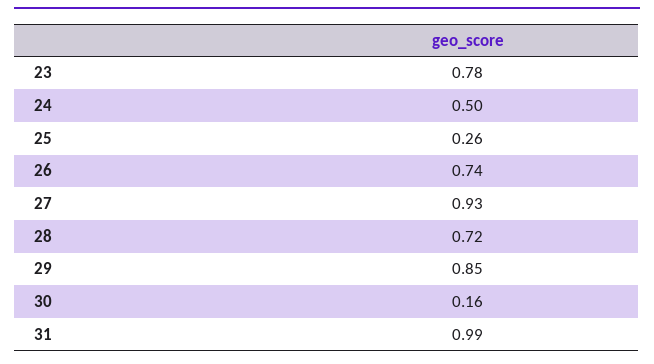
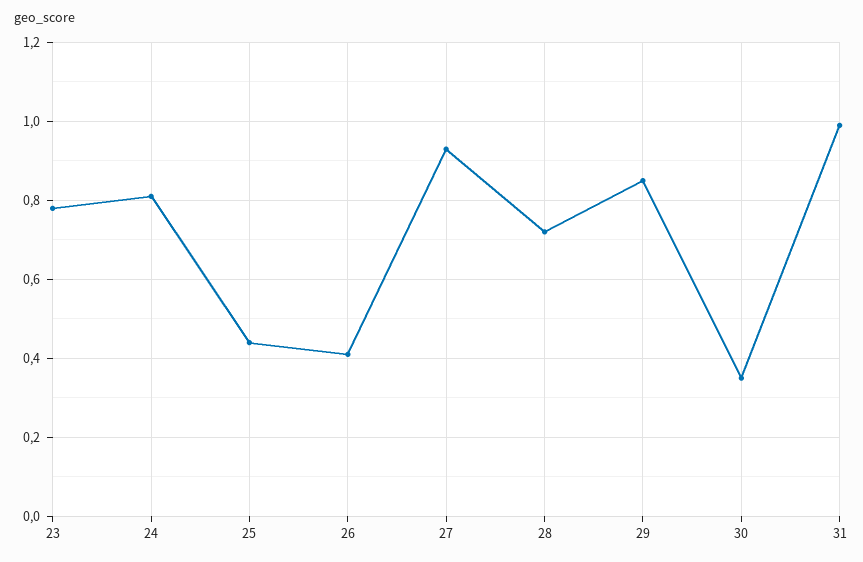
  {
    "23": 0.78,
-   "24": 0.5,
+   "24": 0.8,
-   "25": 0.26,
+   "25": 0.45,
-   "26": 0.74,
+   "26": 0.4,
    "27": 0.93,
    "28": 0.72,
    "29": 0.85,
-   "30": 0.16,
+   "30": 0.35,
    "31": 0.99
  }

